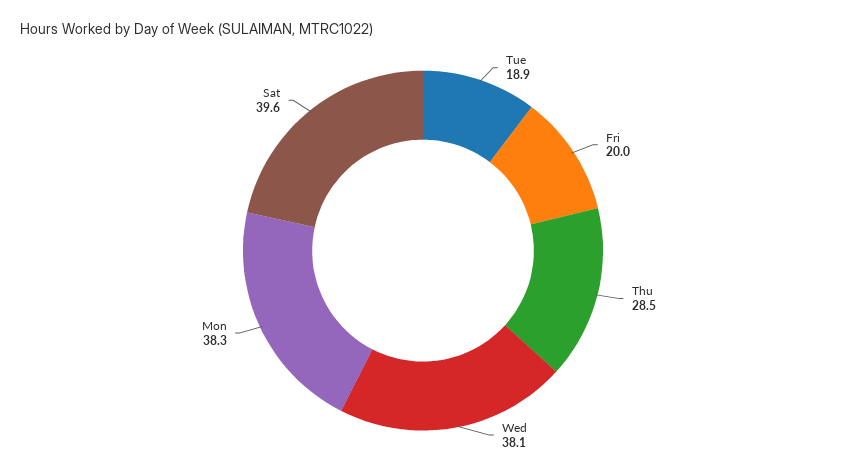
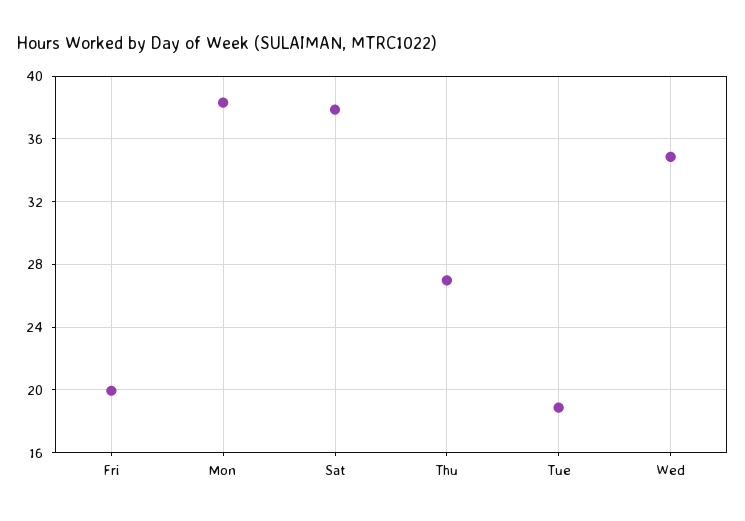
  {
    "Tue": 18.9,
    "Fri": 20,
-   "Thu": 28.5,
+   "Thu": 27,
-   "Wed": 38.1,
+   "Wed": 35,
    "Mon": 38.3,
-   "Sat": 39.6
+   "Sat": 38
  }

